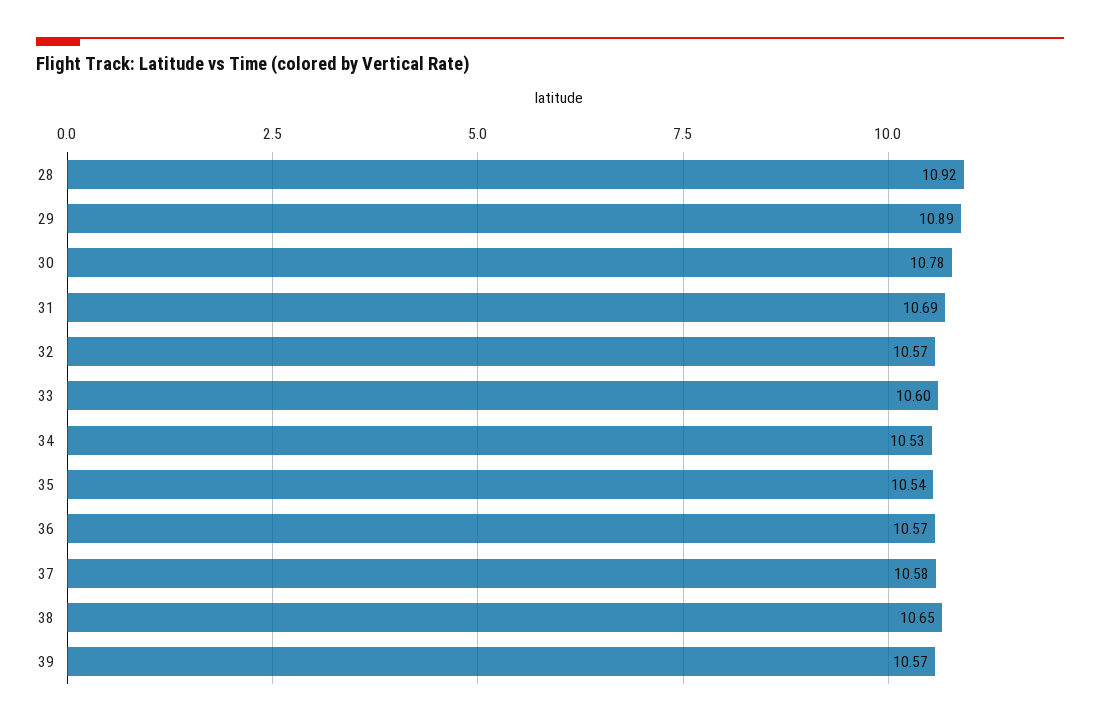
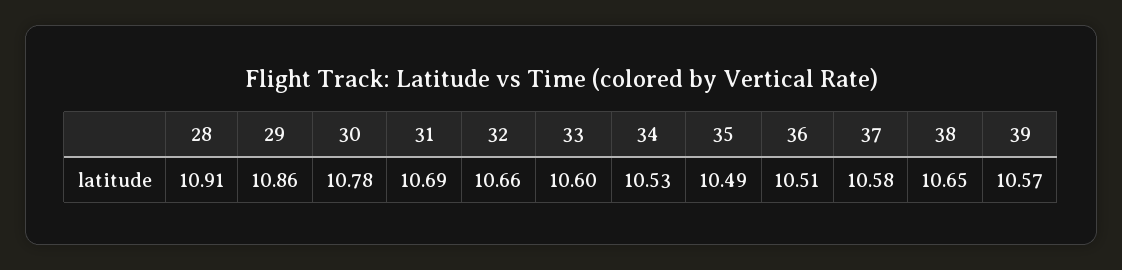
  {
-   "28": 10.92,
+   "28": 10.91,
-   "29": 10.89,
+   "29": 10.86,
    "30": 10.78,
    "31": 10.69,
-   "32": 10.57,
+   "32": 10.66,
    "33": 10.6,
    "34": 10.53,
-   "35": 10.54,
+   "35": 10.49,
-   "36": 10.57,
+   "36": 10.51,
    "37": 10.58,
    "38": 10.65,
    "39": 10.57
  }

